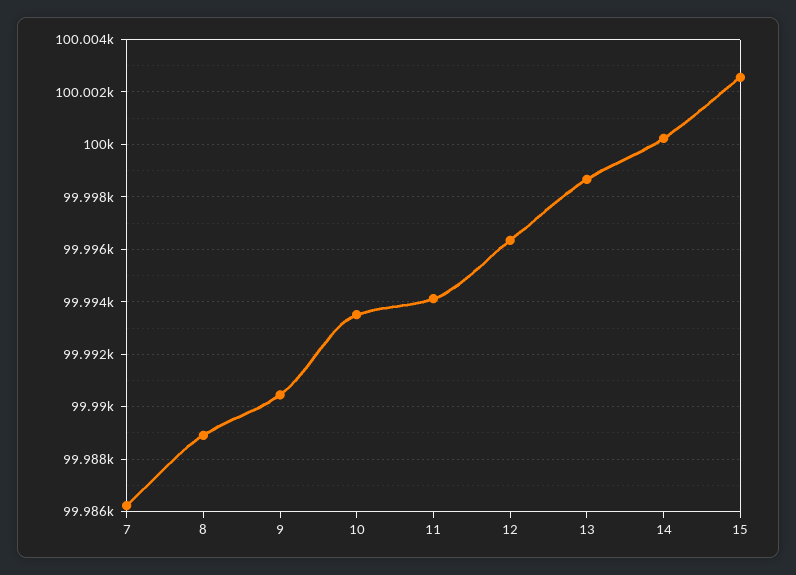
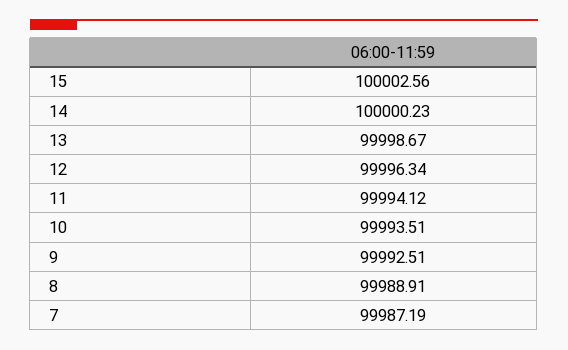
  {
-   "7": 99986.25,
+   "7": 99987.19,
    "8": 99988.91,
-   "9": 99990.5,
+   "9": 99992.51,
    "10": 99993.51,
    "11": 99994.12,
    "12": 99996.34,
    "13": 99998.67,
    "14": 100000.23,
    "15": 100002.56
  }

